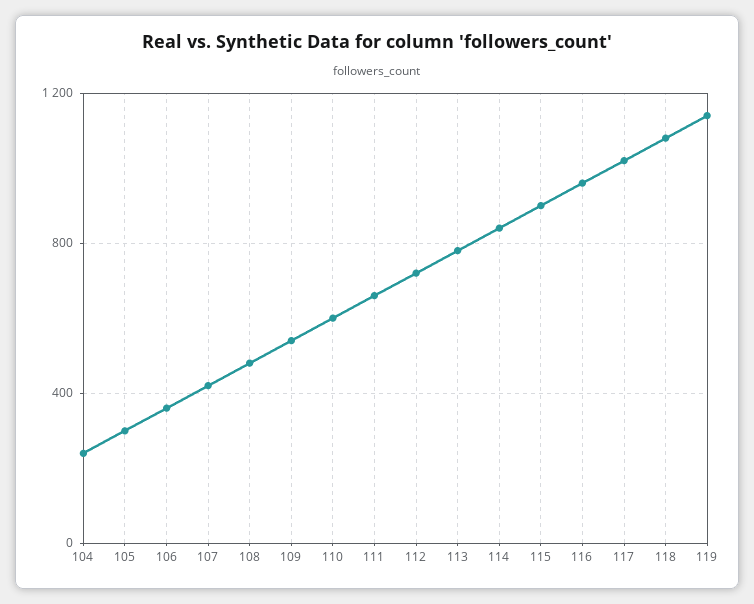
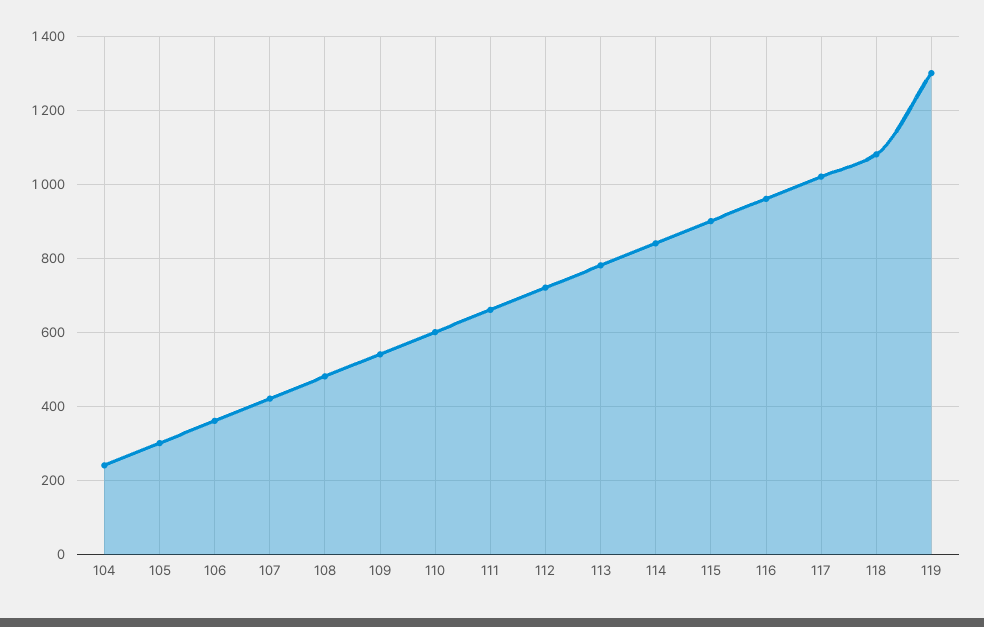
  {
    "104": 240,
    "105": 300,
    "106": 360,
    "107": 420,
    "108": 480,
    "109": 540,
    "110": 600,
    "111": 660,
    "112": 720,
    "113": 780,
    "114": 840,
    "115": 900,
    "116": 960,
    "117": 1020,
    "118": 1080,
-   "119": 1150
+   "119": 1300
  }

